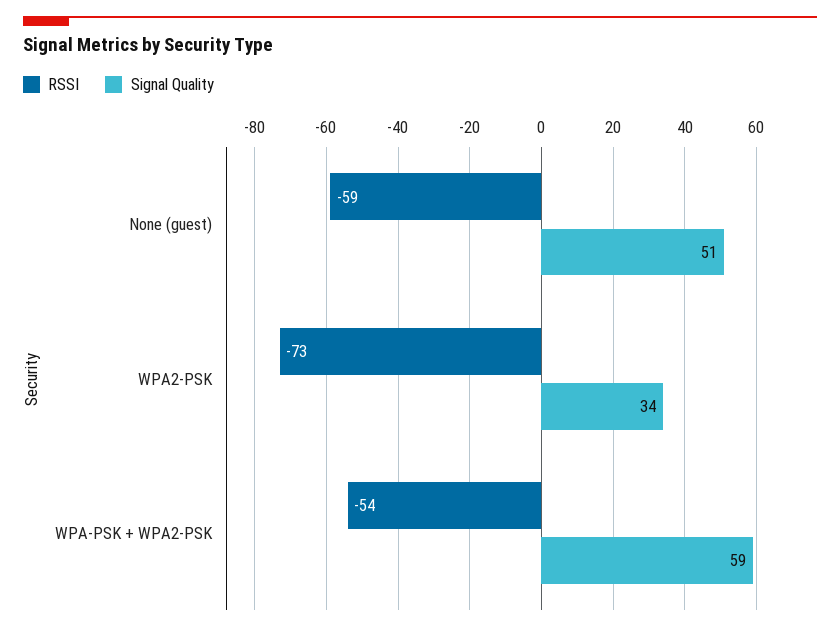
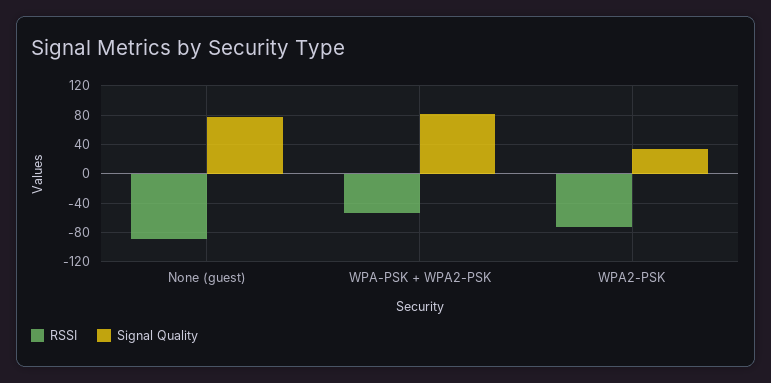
  {
    "RSSI": {
-     "None (guest)": -59,
+     "None (guest)": -90,
      "WPA2-PSK": -73,
      "WPA-PSK + WPA2-PSK": -54
    },
    "Signal Quality": {
-     "None (guest)": 51,
+     "None (guest)": 80,
      "WPA2-PSK": 34,
-     "WPA-PSK + WPA2-PSK": 59
+     "WPA-PSK + WPA2-PSK": 80
    }
  }

